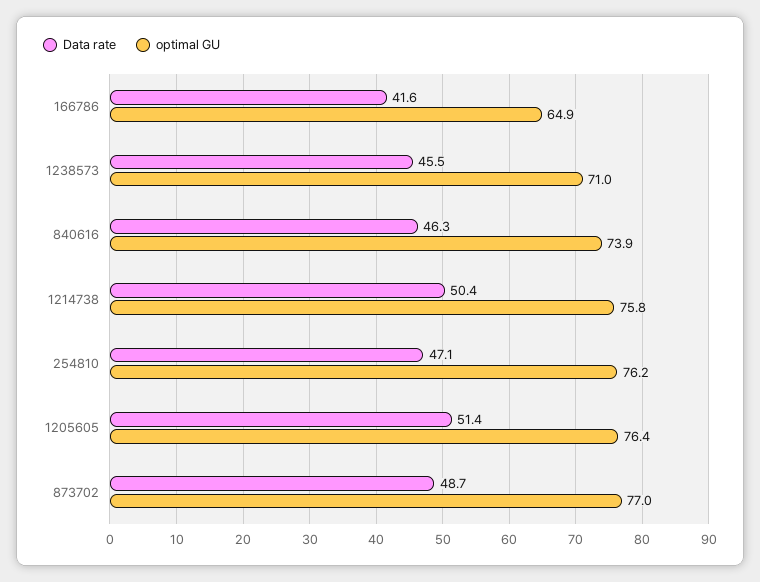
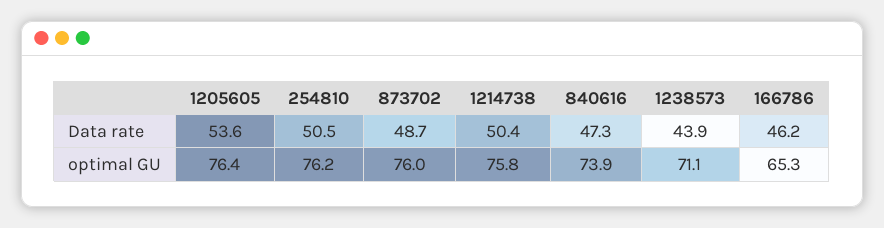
  {
    "Data rate": {
-     "166786": 41.6,
+     "166786": 46.2,
-     "1238573": 45.5,
+     "1238573": 43.9,
-     "840616": 46.3,
+     "840616": 47.3,
      "1214738": 50.4,
-     "254810": 47.1,
+     "254810": 50.5,
-     "1205605": 51.4,
+     "1205605": 53.6,
      "873702": 48.7
    },
    "optimal GU": {
-     "166786": 64.9,
+     "166786": 65.3,
-     "1238573": 71,
+     "1238573": 71.1,
      "840616": 73.9,
      "1214738": 75.8,
      "254810": 76.2,
      "1205605": 76.4,
-     "873702": 77
+     "873702": 76
    }
  }

